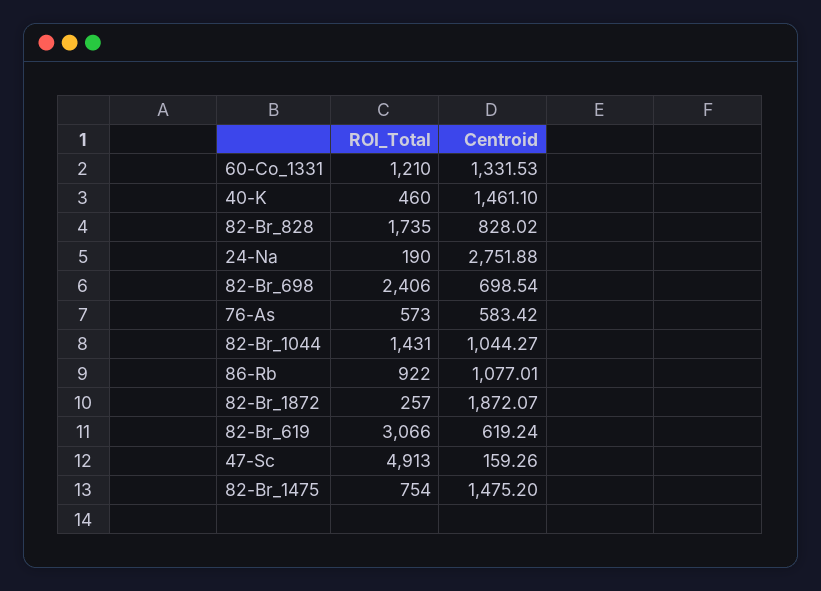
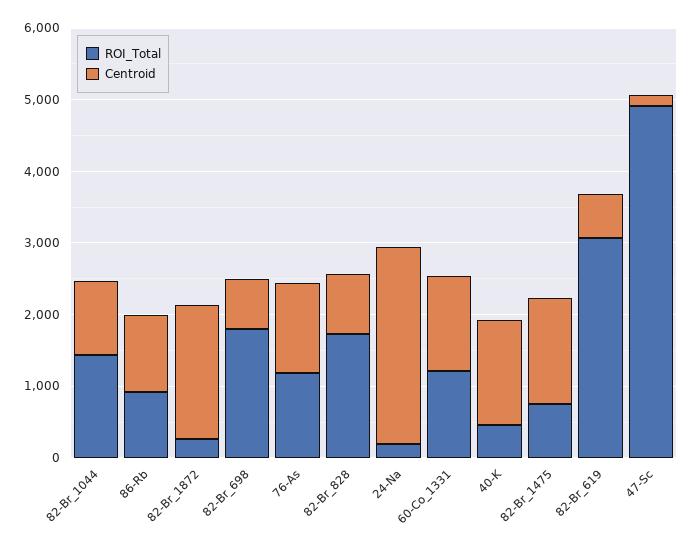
  {
    "ROI_Total": {
      "60-Co_1331": 1210,
      "40-K": 460,
      "82-Br_828": 1735,
      "24-Na": 190,
-     "82-Br_698": 2406,
+     "82-Br_698": 1800,
-     "76-As": 573,
+     "76-As": 1200,
      "82-Br_1044": 1431,
      "86-Rb": 922,
      "82-Br_1872": 257,
      "82-Br_619": 3066,
      "47-Sc": 4913,
      "82-Br_1475": 754
    },
    "Centroid": {
      "60-Co_1331": 1331.53,
      "40-K": 1461.1,
      "82-Br_828": 828.02,
      "24-Na": 2751.88,
      "82-Br_698": 698.54,
-     "76-As": 583.42,
+     "76-As": 1200,
      "82-Br_1044": 1044.27,
      "86-Rb": 1077.01,
      "82-Br_1872": 1872.07,
      "82-Br_619": 619.24,
      "47-Sc": 159.26,
      "82-Br_1475": 1475.2
    }
  }

